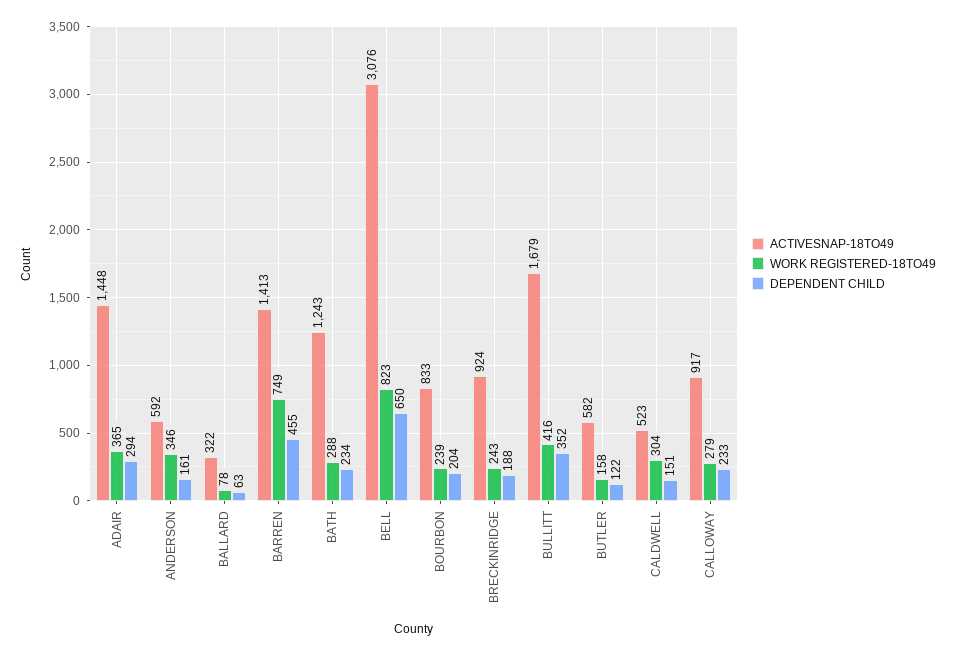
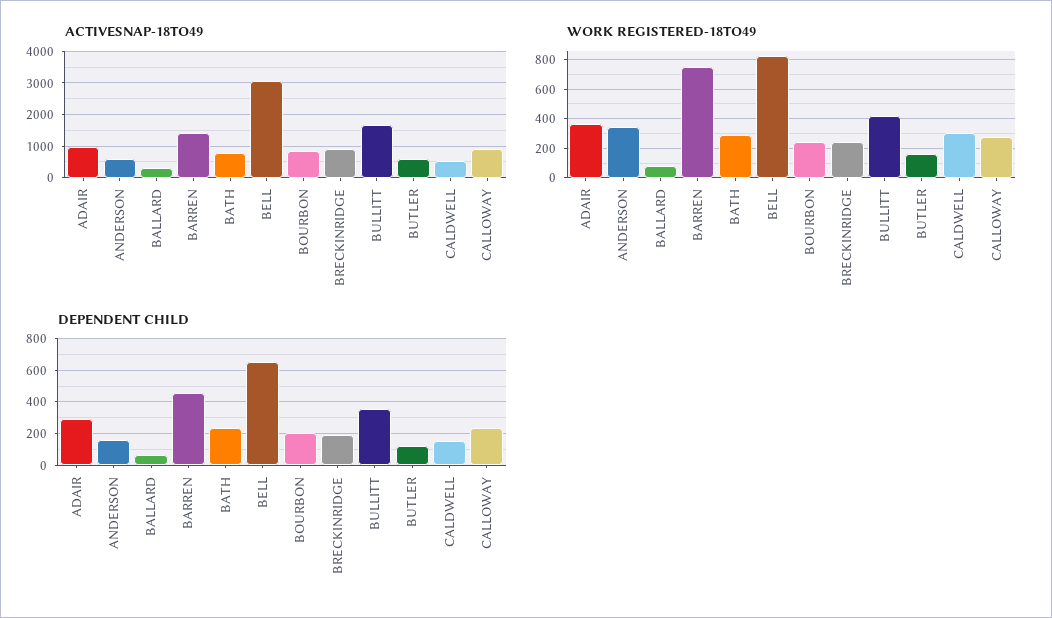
  {
    "ACTIVESNAP-18TO49": {
-     "ADAIR": 1448,
+     "ADAIR": 1000,
      "ANDERSON": 592,
      "BALLARD": 322,
      "BARREN": 1413,
-     "BATH": 1243,
+     "BATH": 800,
      "BELL": 3076,
      "BOURBON": 833,
      "BRECKINRIDGE": 924,
      "BULLITT": 1679,
      "BUTLER": 582,
      "CALDWELL": 523,
      "CALLOWAY": 917
    },
    "WORK REGISTERED-18TO49": {
      "ADAIR": 365,
      "ANDERSON": 346,
      "BALLARD": 78,
      "BARREN": 749,
      "BATH": 288,
      "BELL": 823,
      "BOURBON": 239,
      "BRECKINRIDGE": 243,
      "BULLITT": 416,
      "BUTLER": 158,
      "CALDWELL": 304,
      "CALLOWAY": 279
    },
    "DEPENDENT CHILD": {
      "ADAIR": 294,
      "ANDERSON": 161,
      "BALLARD": 63,
      "BARREN": 455,
      "BATH": 234,
      "BELL": 650,
      "BOURBON": 204,
      "BRECKINRIDGE": 188,
      "BULLITT": 352,
      "BUTLER": 122,
      "CALDWELL": 151,
      "CALLOWAY": 233
    }
  }

